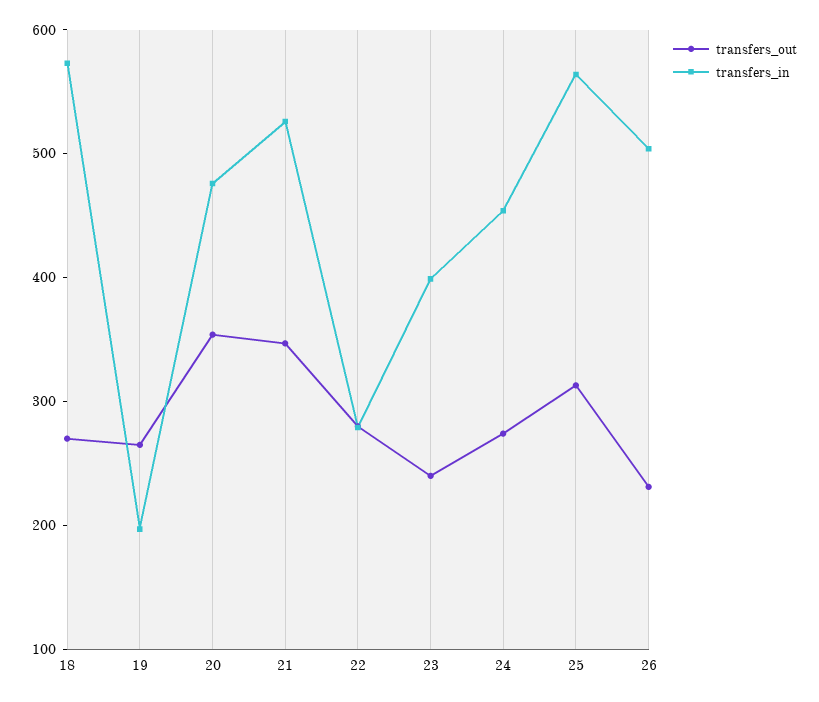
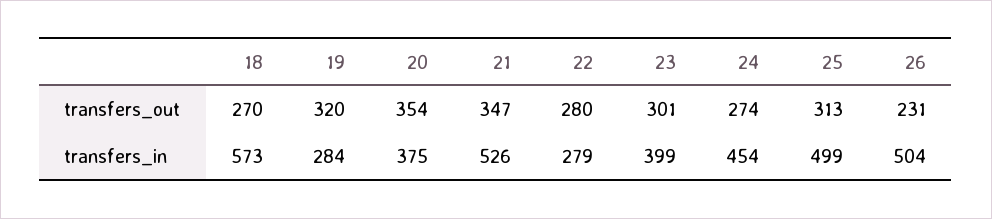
  {
    "transfers_out": {
      "18": 270,
-     "19": 260,
+     "19": 320,
      "20": 354,
      "21": 347,
      "22": 280,
-     "23": 240,
+     "23": 301,
      "24": 274,
      "25": 313,
      "26": 231
    },
    "transfers_in": {
      "18": 573,
-     "19": 200,
+     "19": 284,
-     "20": 480,
+     "20": 375,
      "21": 526,
      "22": 279,
      "23": 399,
      "24": 454,
-     "25": 560,
+     "25": 499,
      "26": 504
    }
  }

